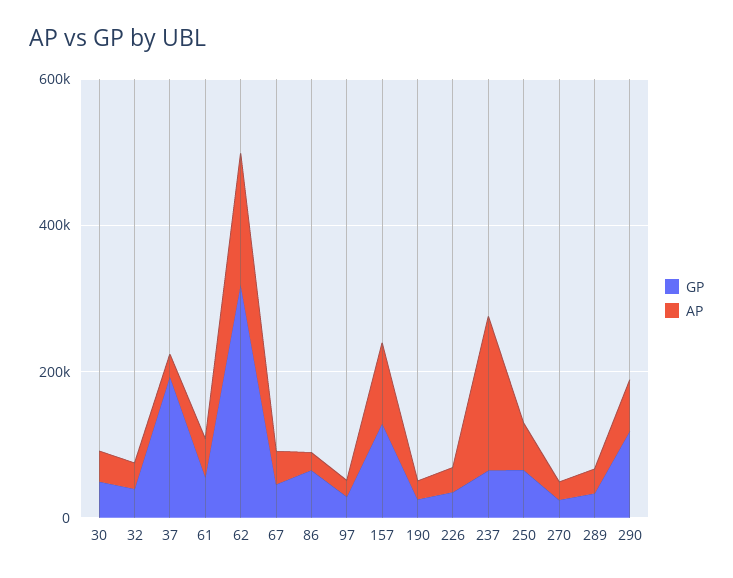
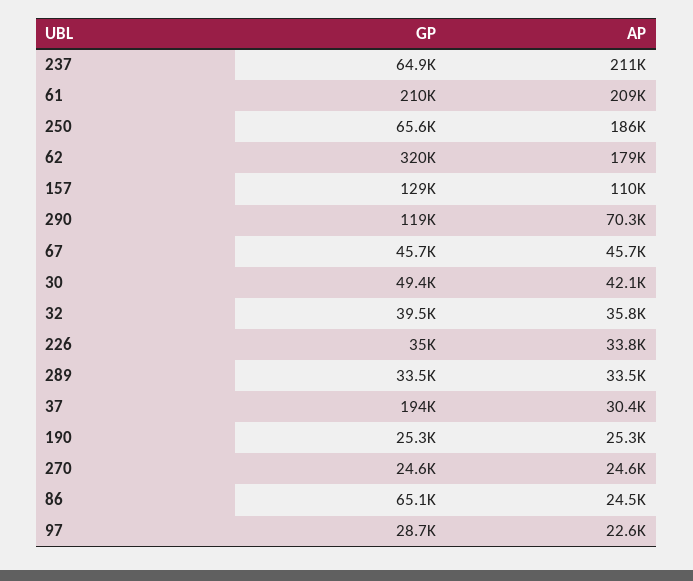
  {
    "GP": {
      "30": 49400,
      "32": 39500,
      "37": 194000,
-     "61": 50000,
+     "61": 210000,
      "62": 320000,
      "67": 45700,
      "86": 65100,
      "97": 28700,
      "157": 129000,
      "190": 25300,
      "226": 35000,
      "237": 64900,
      "250": 65600,
      "270": 24600,
      "289": 33500,
      "290": 119000
    },
    "AP": {
      "30": 42100,
      "32": 35800,
      "37": 30400,
-     "61": 50000,
+     "61": 209000,
      "62": 179000,
      "67": 45700,
      "86": 24500,
      "97": 22600,
      "157": 110000,
      "190": 25300,
      "226": 33800,
      "237": 211000,
-     "250": 50000,
+     "250": 186000,
      "270": 24600,
      "289": 33500,
      "290": 70300
    }
  }

